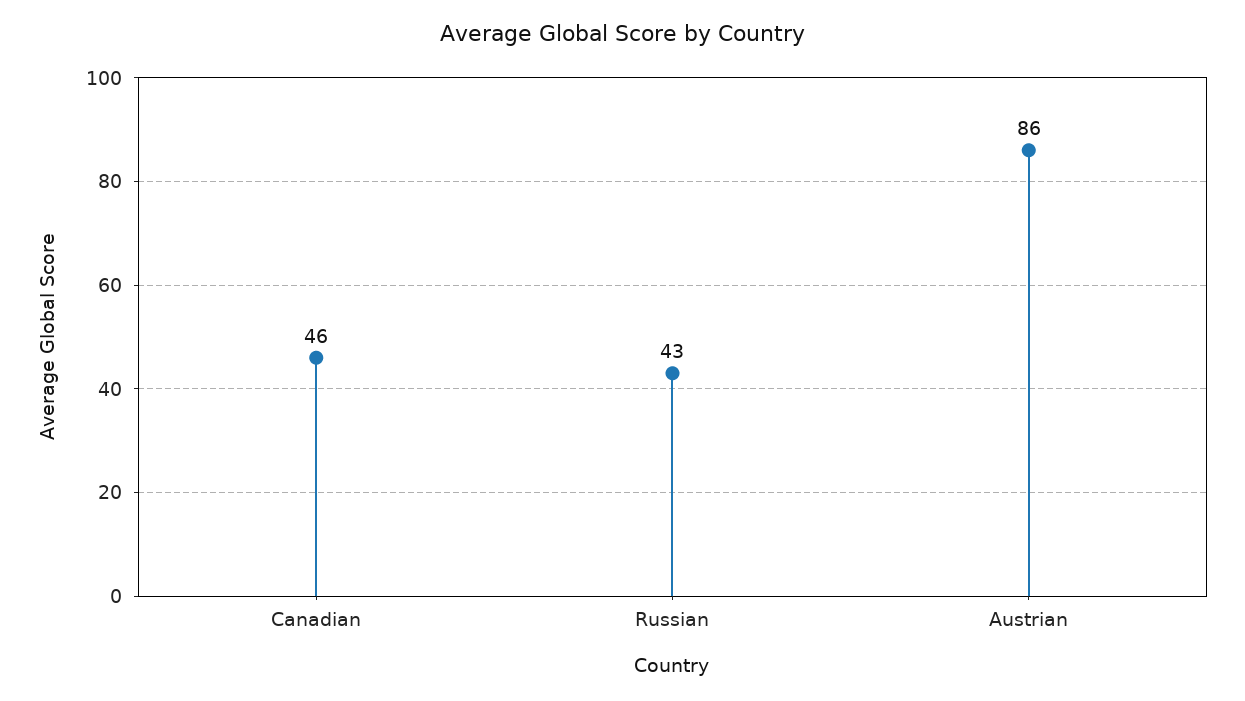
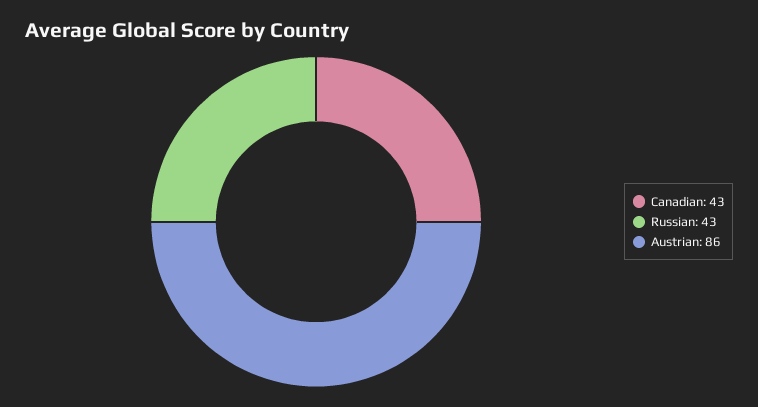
  {
-   "Canadian": 46,
+   "Canadian": 43,
    "Russian": 43,
    "Austrian": 86
  }

